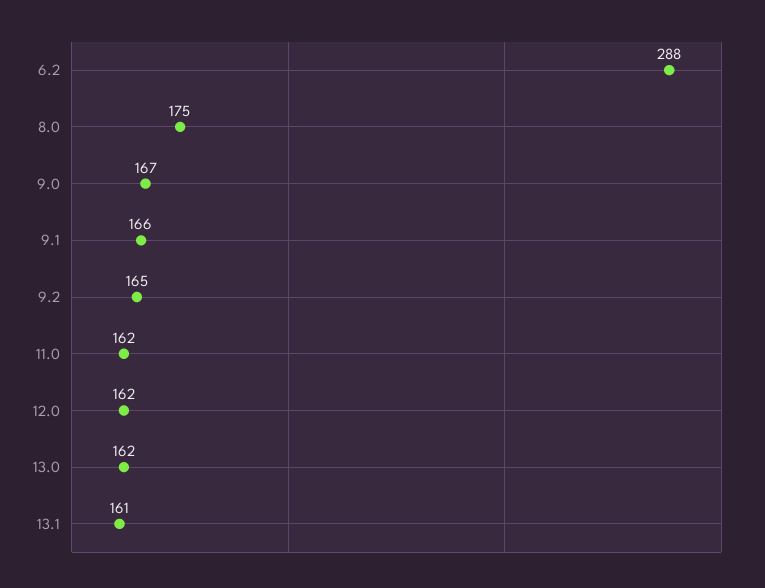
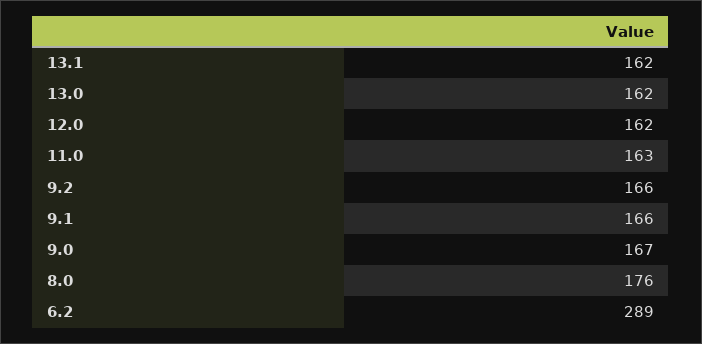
  {
-   "6.2": 288,
+   "6.2": 289,
-   "8.0": 175,
+   "8.0": 176,
    "9.0": 167,
    "9.1": 166,
-   "9.2": 165,
+   "9.2": 166,
-   "11.0": 162,
+   "11.0": 163,
    "12.0": 162,
    "13.0": 162,
-   "13.1": 161
+   "13.1": 162
  }

